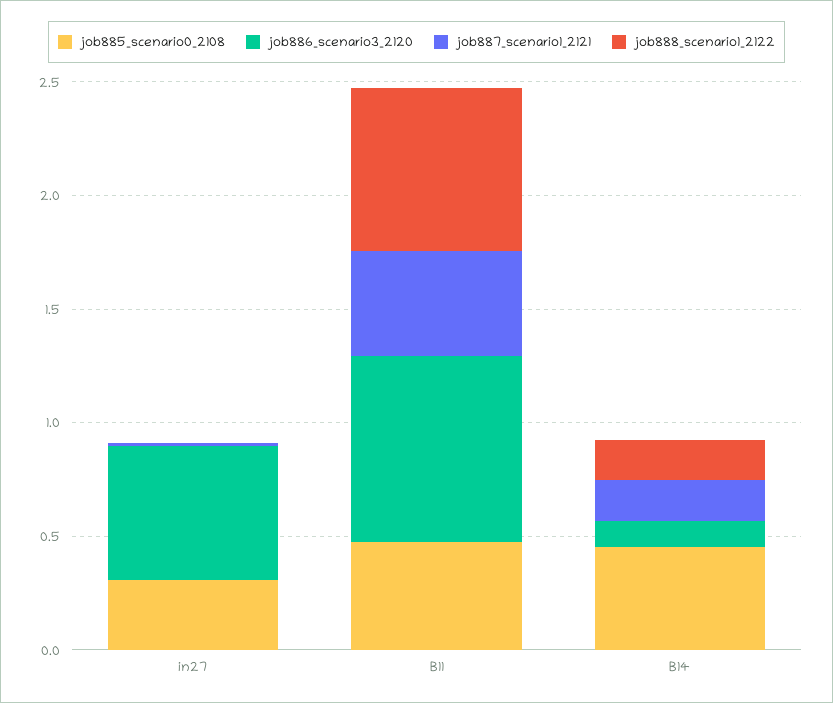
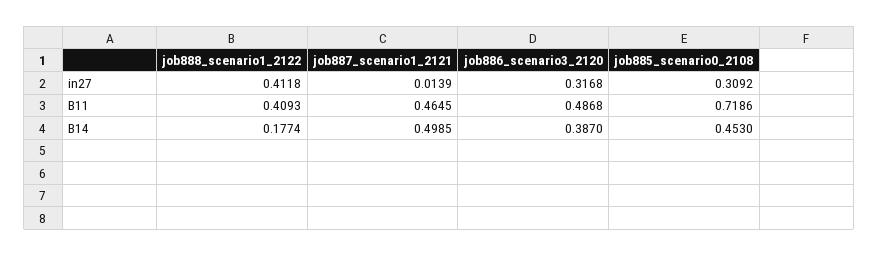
  {
    "job885_scenario0_2108": {
      "in27": 0.3092,
-     "B11": 0.5,
+     "B11": 0.7186,
      "B14": 0.453
    },
    "job886_scenario3_2120": {
-     "in27": 0.6,
+     "in27": 0.3168,
-     "B11": 0.8,
+     "B11": 0.4868,
-     "B14": 0.1
+     "B14": 0.387
    },
    "job887_scenario1_2121": {
      "in27": 0.0139,
      "B11": 0.4645,
-     "B14": 0.2
+     "B14": 0.4985
    },
    "job888_scenario1_2122": {
-     "in27": 0,
+     "in27": 0.4118,
-     "B11": 0.7,
+     "B11": 0.4093,
      "B14": 0.1774
    }
  }

